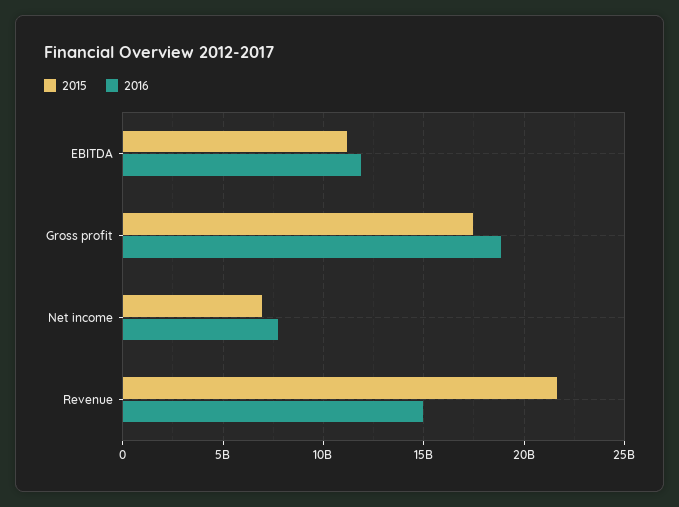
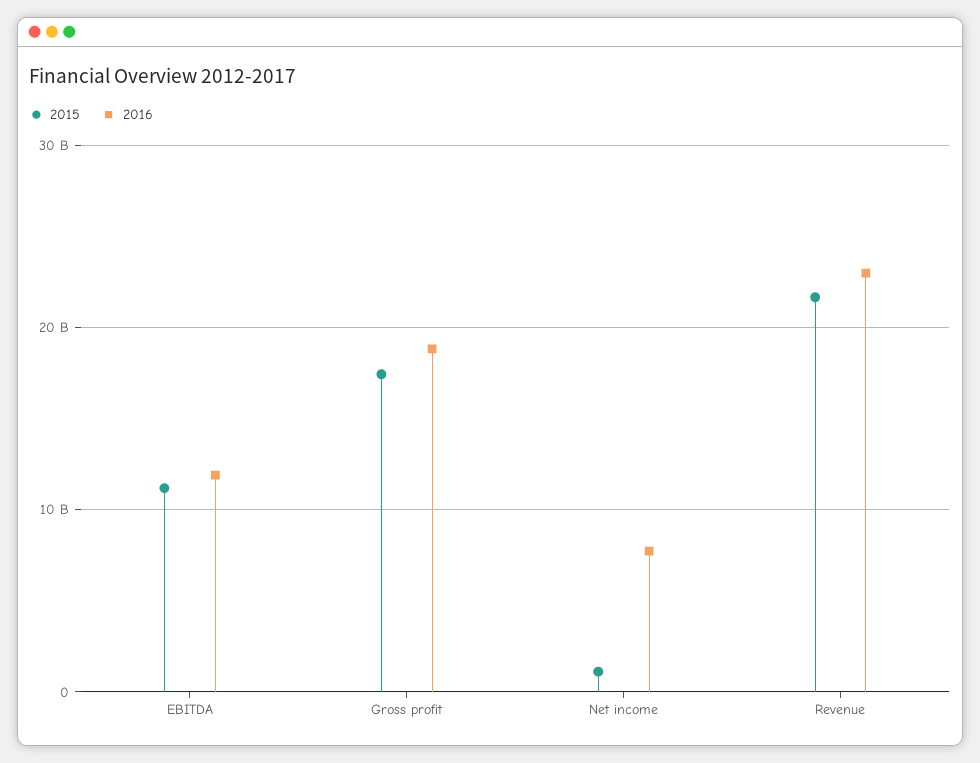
  {
    "2015": {
      "EBITDA": 11000000000,
      "Gross profit": 17500000000,
-     "Net income": 7000000000,
+     "Net income": 1000000000,
      "Revenue": 21500000000
    },
    "2016": {
      "EBITDA": 12000000000,
      "Gross profit": 19000000000,
      "Net income": 7500000000,
-     "Revenue": 15000000000
+     "Revenue": 23000000000
    }
  }

